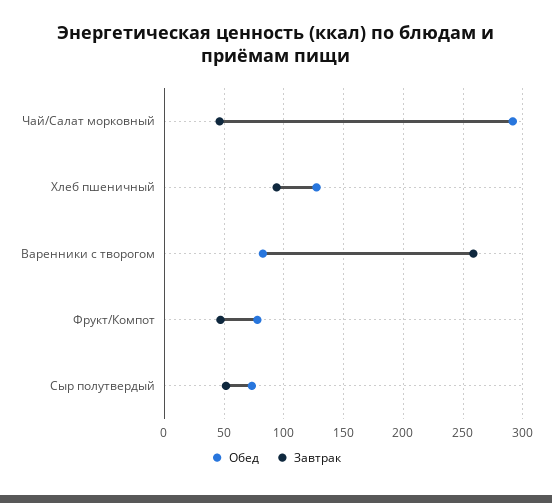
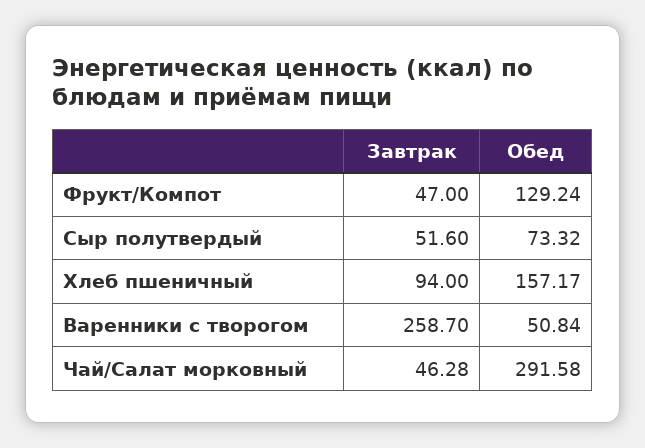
  {
    "Обед": {
      "Чай/Салат морковный": 291.58,
-     "Хлеб пшеничный": 130,
+     "Хлеб пшеничный": 157.17,
-     "Варенники с творогом": 80,
+     "Варенники с творогом": 50.84,
-     "Фрукт/Компот": 80,
+     "Фрукт/Компот": 129.24,
      "Сыр полутвердый": 73.32
    },
    "Завтрак": {
      "Чай/Салат морковный": 46.28,
      "Хлеб пшеничный": 94,
      "Варенники с творогом": 258.7,
      "Фрукт/Компот": 47,
      "Сыр полутвердый": 51.6
    }
  }

